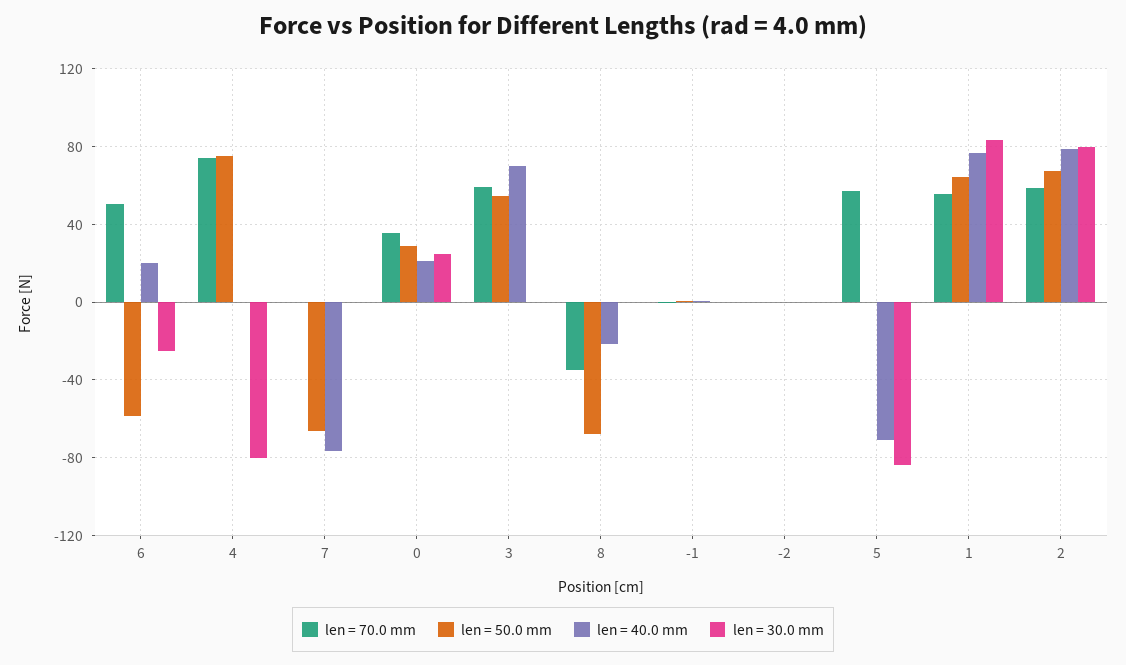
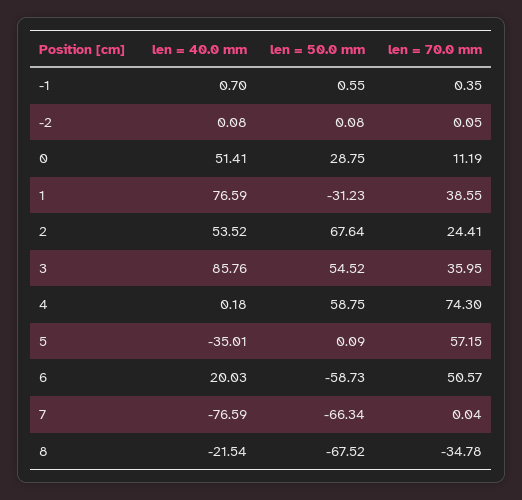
  {
    "len = 70.0 mm": {
      "6": 50.57,
      "4": 74.3,
      "7": 0.04,
-     "0": 35,
+     "0": 11.19,
-     "3": 60,
+     "3": 35.95,
      "8": -34.78,
      "-1": 0.35,
      "-2": 0.05,
      "5": 57.15,
-     "1": 55,
+     "1": 38.55,
-     "2": 60
+     "2": 24.41
    },
    "len = 50.0 mm": {
      "6": -58.73,
-     "4": 75,
+     "4": 58.75,
      "7": -66.34,
      "0": 28.75,
      "3": 54.52,
      "8": -67.52,
      "-1": 0.55,
      "-2": 0.08,
      "5": 0.09,
-     "1": 65,
+     "1": -31.23,
      "2": 67.64
    },
    "len = 40.0 mm": {
      "6": 20.03,
      "4": 0.18,
      "7": -76.59,
-     "0": 20,
+     "0": 51.41,
-     "3": 70,
+     "3": 85.76,
      "8": -21.54,
      "-1": 0.7,
      "-2": 0.08,
-     "5": -70,
+     "5": -35.01,
      "1": 76.59,
-     "2": 80
+     "2": 53.52
-   },
+   }
-   "len = 30.0 mm": {
-     "6": -25,
-     "4": -80,
-     "7": 0,
-     "0": 25,
-     "3": 0,
-     "8": 0,
-     "-1": 0,
-     "-2": 0,
-     "5": -85,
-     "1": 85,
-     "2": 80
-   }
  }

